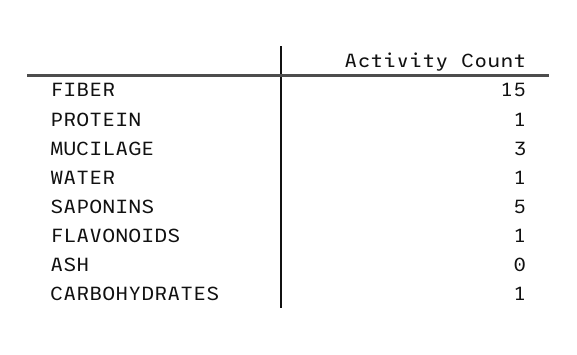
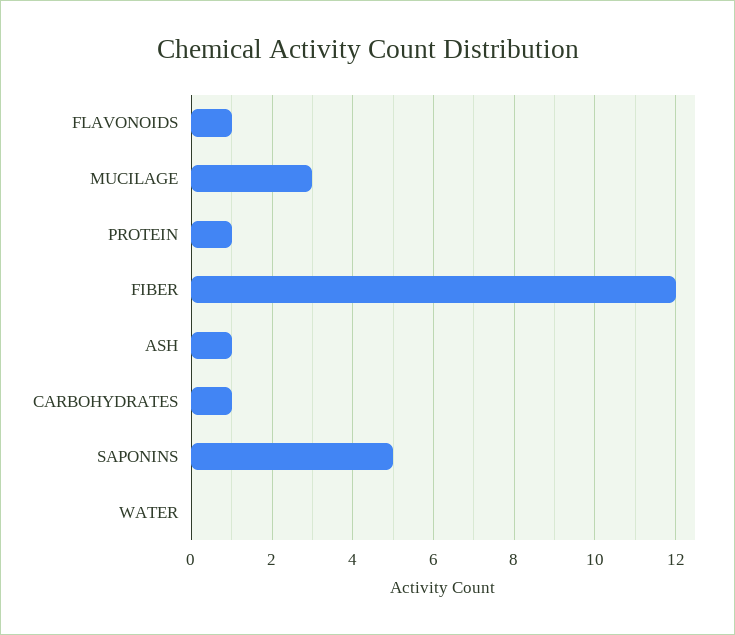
  {
-   "FIBER": 15,
+   "FIBER": 12,
    "PROTEIN": 1,
    "MUCILAGE": 3,
-   "WATER": 1,
+   "WATER": 0,
    "SAPONINS": 5,
    "FLAVONOIDS": 1,
-   "ASH": 0,
+   "ASH": 1,
    "CARBOHYDRATES": 1
  }

